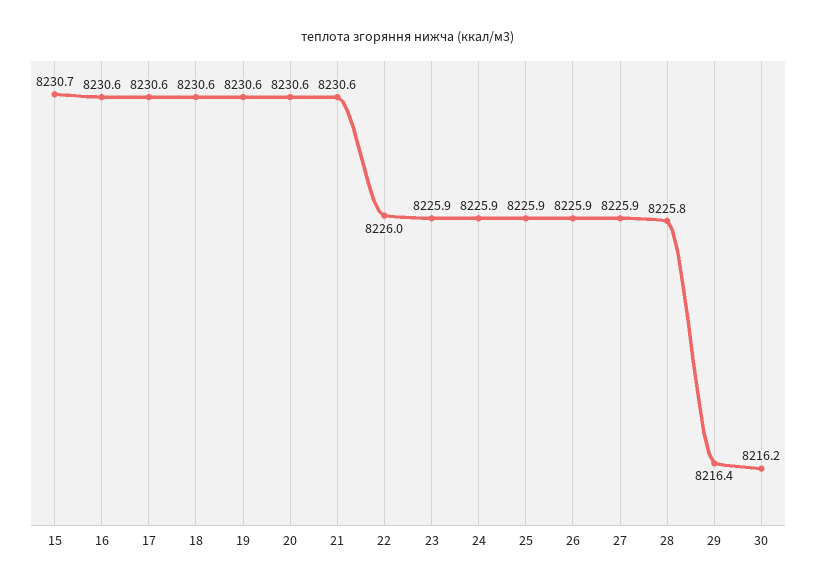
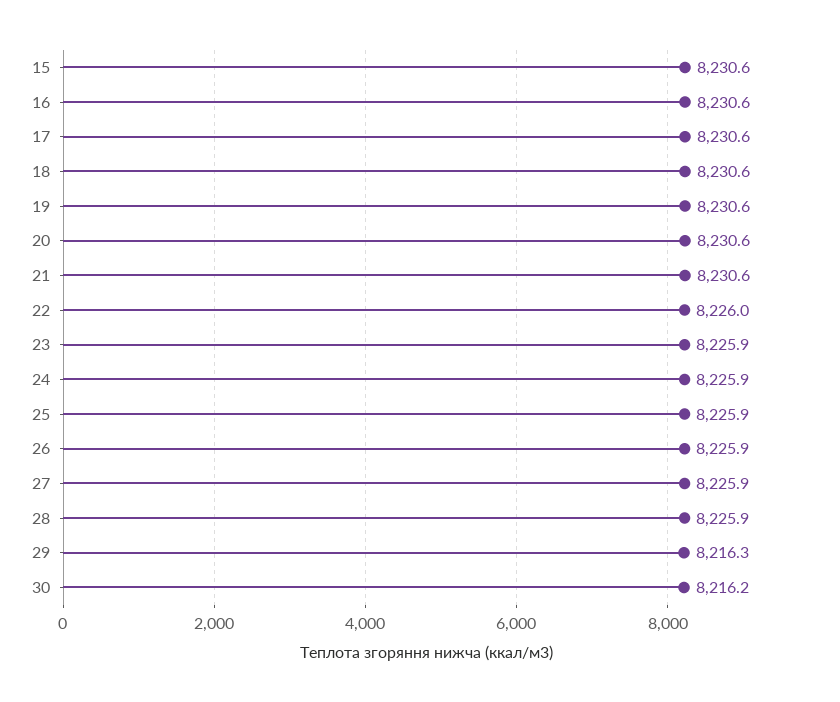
  {
-   "15": 8230.7,
+   "15": 8230.6,
    "16": 8230.6,
    "17": 8230.6,
    "18": 8230.6,
    "19": 8230.6,
    "20": 8230.6,
    "21": 8230.6,
    "22": 8226,
    "23": 8225.9,
    "24": 8225.9,
    "25": 8225.9,
    "26": 8225.9,
    "27": 8225.9,
-   "28": 8225.8,
+   "28": 8225.9,
-   "29": 8216.4,
+   "29": 8216.3,
    "30": 8216.2
  }

